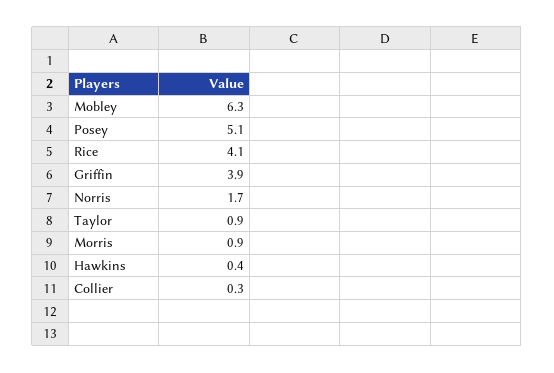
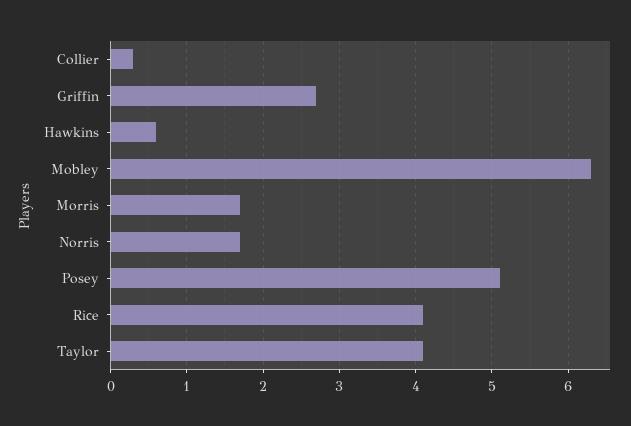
  {
    "Mobley": 6.3,
    "Posey": 5.1,
    "Rice": 4.1,
-   "Griffin": 3.9,
+   "Griffin": 2.7,
    "Norris": 1.7,
-   "Taylor": 0.9,
+   "Taylor": 4.1,
-   "Morris": 0.9,
+   "Morris": 1.7,
-   "Hawkins": 0.4,
+   "Hawkins": 0.6,
    "Collier": 0.3
  }

